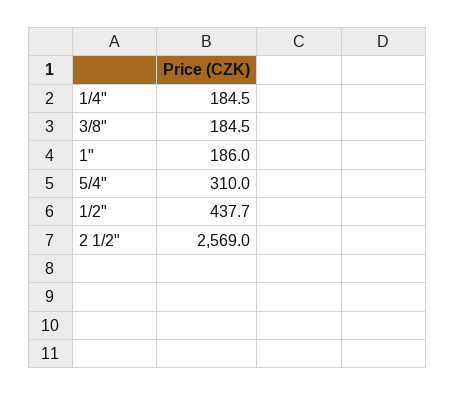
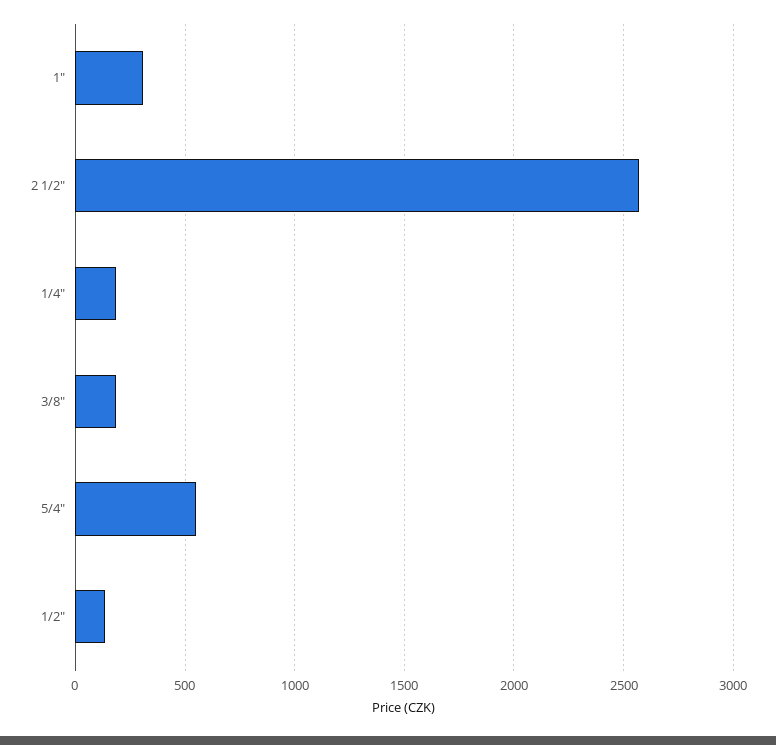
  {
    "1/4\"": 184.5,
    "3/8\"": 184.5,
-   "1\"": 186,
+   "1\"": 300,
-   "5/4\"": 310,
+   "5/4\"": 550,
-   "1/2\"": 437.7,
+   "1/2\"": 150,
    "2 1/2\"": 2569
  }

